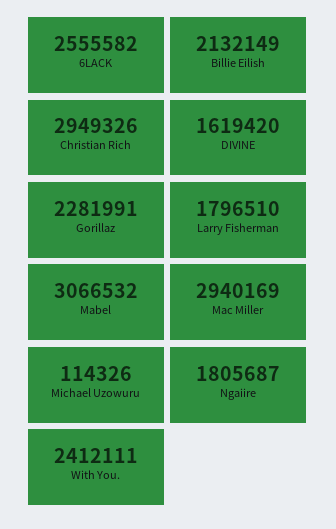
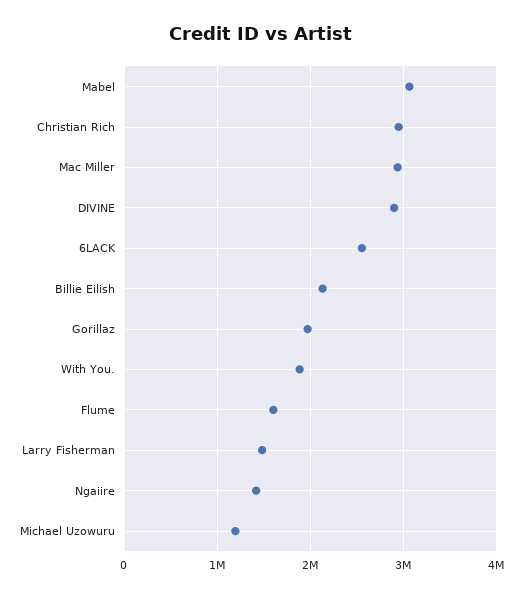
  {
    "6LACK": 2555582,
    "Billie Eilish": 2132149,
    "Christian Rich": 2949326,
-   "DIVINE": 1619420,
+   "DIVINE": 2900000,
-   "Gorillaz": 2281991,
+   "Gorillaz": 2000000,
-   "Larry Fisherman": 1796510,
+   "Larry Fisherman": 1500000,
    "Mabel": 3066532,
    "Mac Miller": 2940169,
-   "Michael Uzowuru": 114326,
+   "Michael Uzowuru": 1200000,
-   "Ngaiire": 1805687,
+   "Ngaiire": 1400000,
-   "With You.": 2412111
+   "With You.": 1900000,
+   "Flume": 1600000
  }

